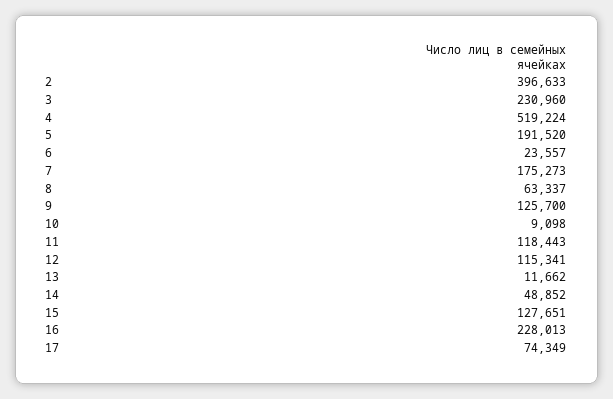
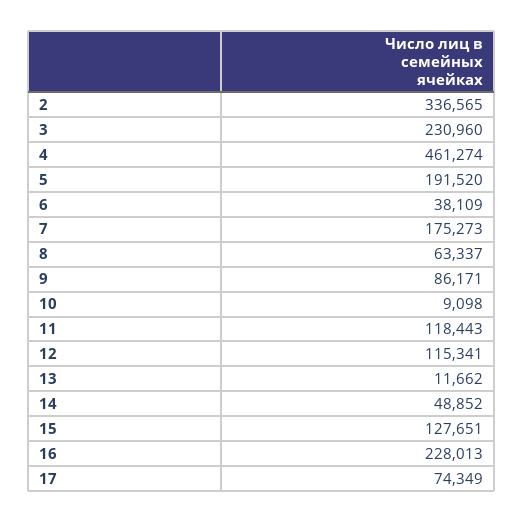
  {
-   "2": 396633,
+   "2": 336565,
    "3": 230960,
-   "4": 519224,
+   "4": 461274,
    "5": 191520,
-   "6": 23557,
+   "6": 38109,
    "7": 175273,
    "8": 63337,
-   "9": 125700,
+   "9": 86171,
    "10": 9098,
    "11": 118443,
    "12": 115341,
    "13": 11662,
    "14": 48852,
    "15": 127651,
    "16": 228013,
    "17": 74349
  }

